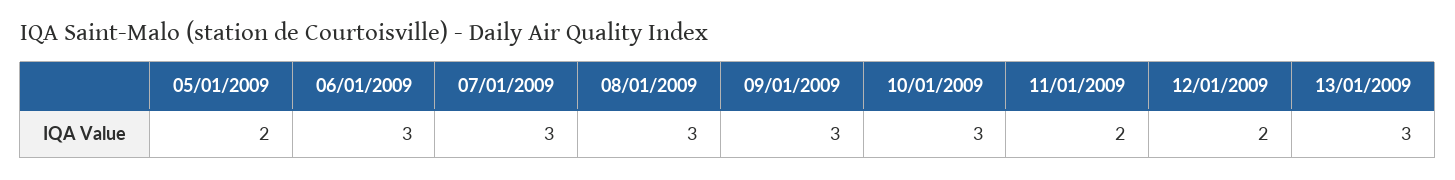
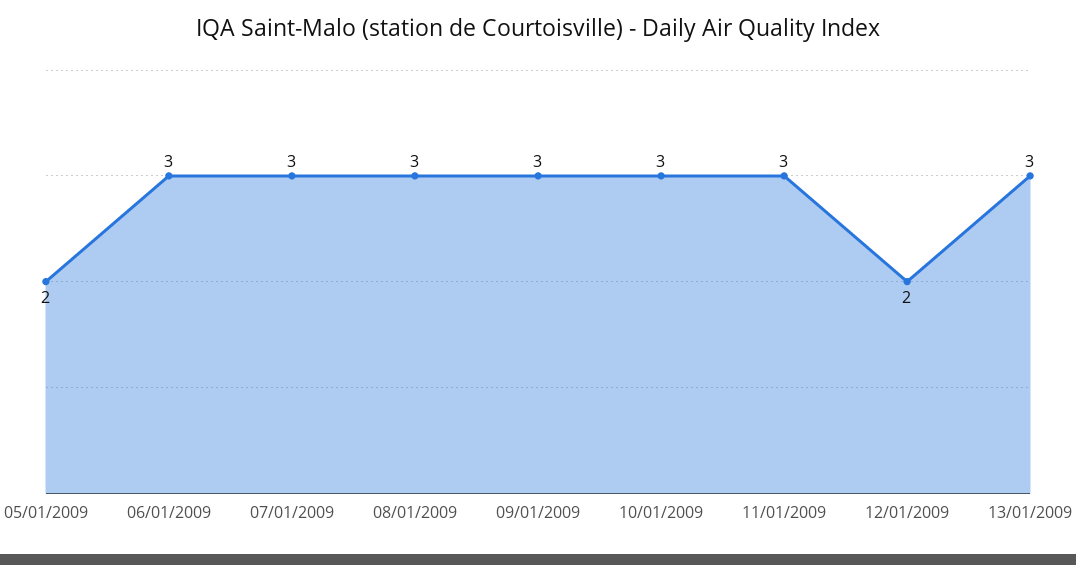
  {
    "05/01/2009": 2,
    "06/01/2009": 3,
    "07/01/2009": 3,
    "08/01/2009": 3,
    "09/01/2009": 3,
    "10/01/2009": 3,
-   "11/01/2009": 2,
+   "11/01/2009": 3,
    "12/01/2009": 2,
    "13/01/2009": 3
  }

